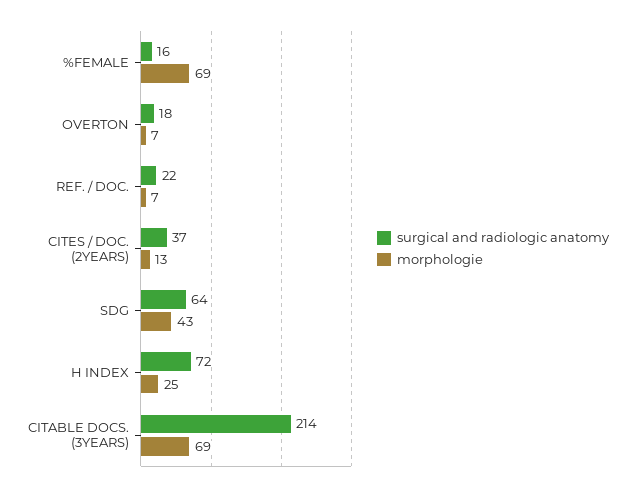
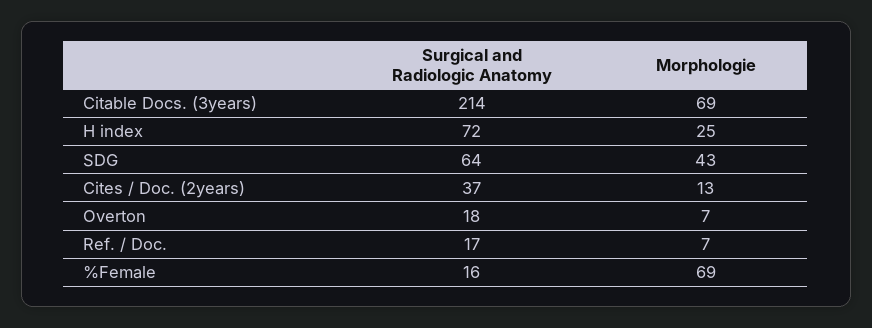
  {
    "surgical and radiologic anatomy": {
      "%FEMALE": 16,
      "OVERTON": 18,
-     "REF. / DOC.": 22,
+     "REF. / DOC.": 17,
      "CITES / DOC. (2YEARS)": 37,
      "SDG": 64,
      "H INDEX": 72,
      "CITABLE DOCS. (3YEARS)": 214
    },
    "morphologie": {
      "%FEMALE": 69,
      "OVERTON": 7,
      "REF. / DOC.": 7,
      "CITES / DOC. (2YEARS)": 13,
      "SDG": 43,
      "H INDEX": 25,
      "CITABLE DOCS. (3YEARS)": 69
    }
  }

